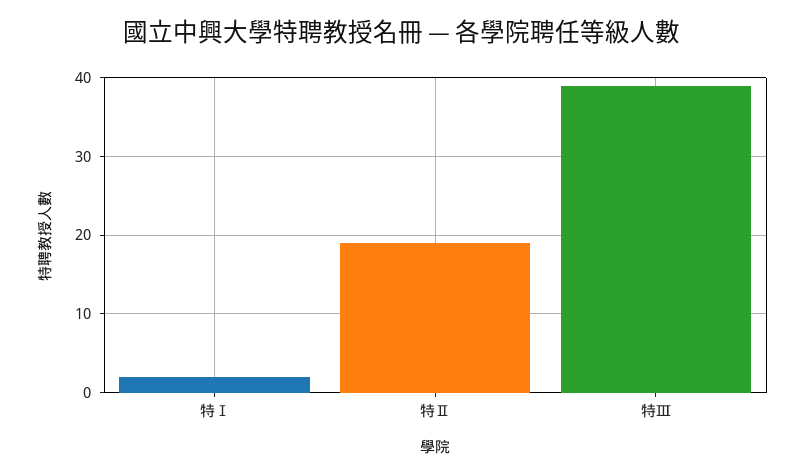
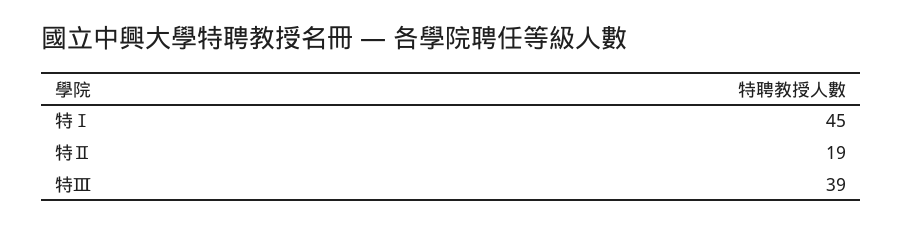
  {
-   "特Ⅰ": 2,
+   "特Ⅰ": 45,
    "特Ⅱ": 19,
    "特Ⅲ": 39
  }

